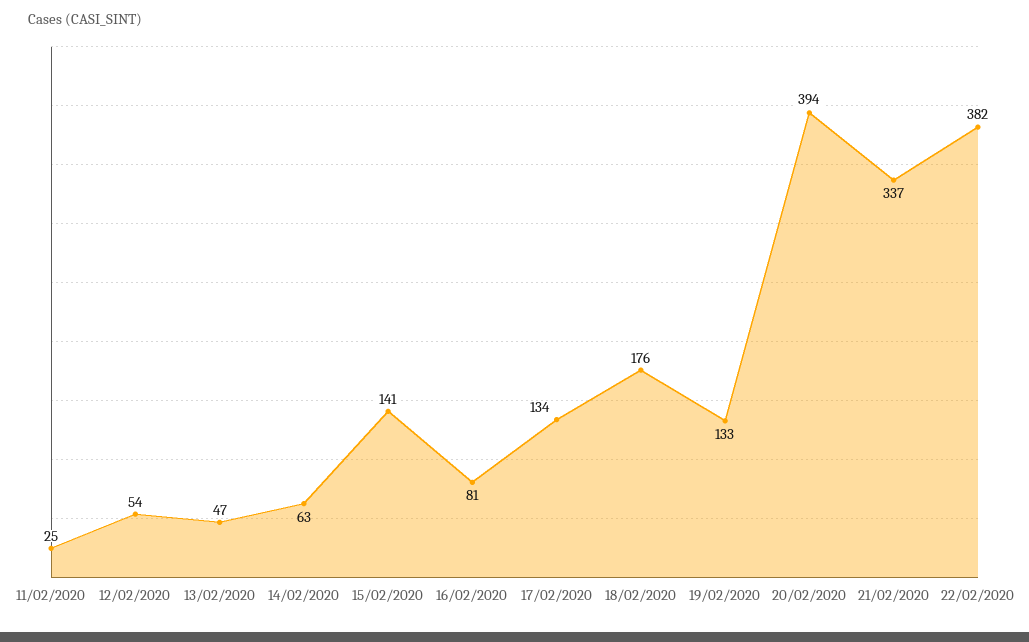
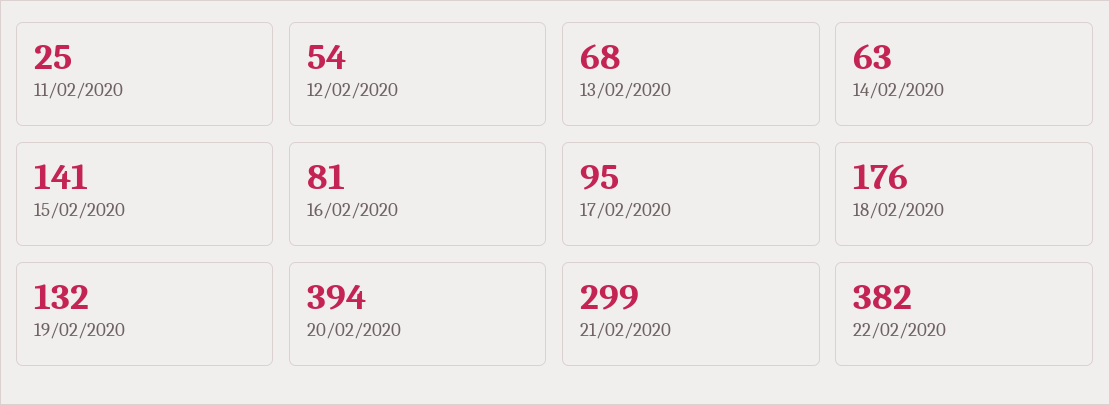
  {
    "11/02/2020": 25,
    "12/02/2020": 54,
-   "13/02/2020": 47,
+   "13/02/2020": 68,
    "14/02/2020": 63,
    "15/02/2020": 141,
    "16/02/2020": 81,
-   "17/02/2020": 134,
+   "17/02/2020": 95,
    "18/02/2020": 176,
-   "19/02/2020": 133,
+   "19/02/2020": 132,
    "20/02/2020": 394,
-   "21/02/2020": 337,
+   "21/02/2020": 299,
    "22/02/2020": 382
  }

